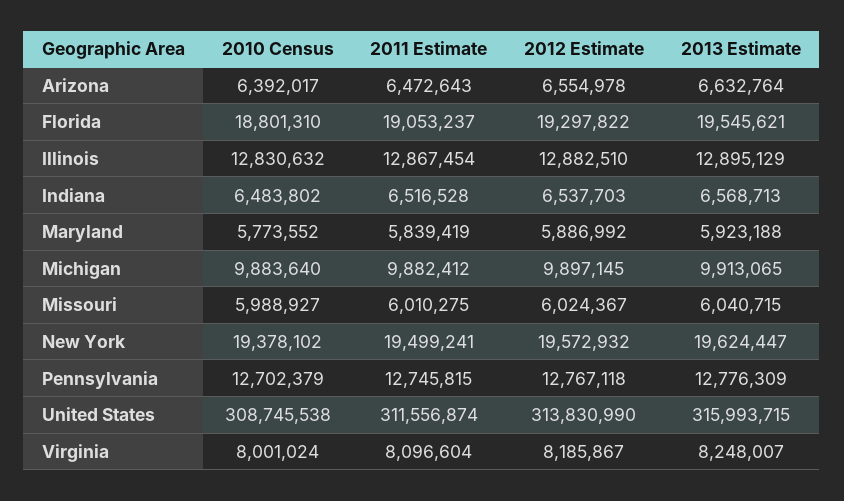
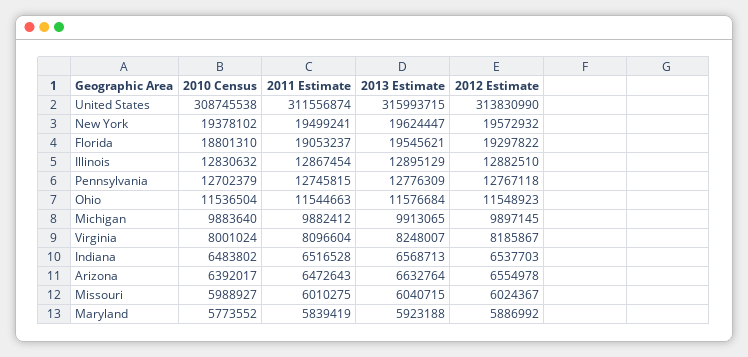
  {
    "2010 Census": {
      "Arizona": 6392017,
      "Florida": 18801310,
      "Illinois": 12830632,
      "Indiana": 6483802,
      "Maryland": 5773552,
      "Michigan": 9883640,
      "Missouri": 5988927,
      "New York": 19378102,
      "Pennsylvania": 12702379,
      "United States": 308745538,
-     "Virginia": 8001024
+     "Virginia": 8001024,
+     "Ohio": 11536504
    },
    "2011 Estimate": {
      "Arizona": 6472643,
      "Florida": 19053237,
      "Illinois": 12867454,
      "Indiana": 6516528,
      "Maryland": 5839419,
      "Michigan": 9882412,
      "Missouri": 6010275,
      "New York": 19499241,
      "Pennsylvania": 12745815,
      "United States": 311556874,
-     "Virginia": 8096604
+     "Virginia": 8096604,
+     "Ohio": 11544663
    },
    "2012 Estimate": {
      "Arizona": 6554978,
      "Florida": 19297822,
      "Illinois": 12882510,
      "Indiana": 6537703,
      "Maryland": 5886992,
      "Michigan": 9897145,
      "Missouri": 6024367,
      "New York": 19572932,
      "Pennsylvania": 12767118,
      "United States": 313830990,
-     "Virginia": 8185867
+     "Virginia": 8185867,
+     "Ohio": 11548923
    },
    "2013 Estimate": {
      "Arizona": 6632764,
      "Florida": 19545621,
      "Illinois": 12895129,
      "Indiana": 6568713,
      "Maryland": 5923188,
      "Michigan": 9913065,
      "Missouri": 6040715,
      "New York": 19624447,
      "Pennsylvania": 12776309,
      "United States": 315993715,
-     "Virginia": 8248007
+     "Virginia": 8248007,
+     "Ohio": 11576684
    }
  }

